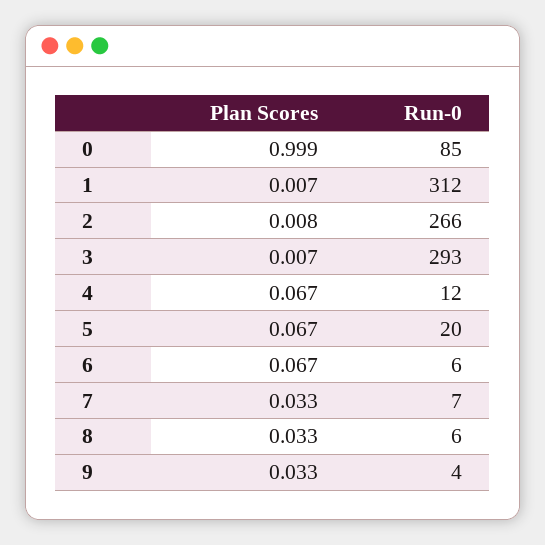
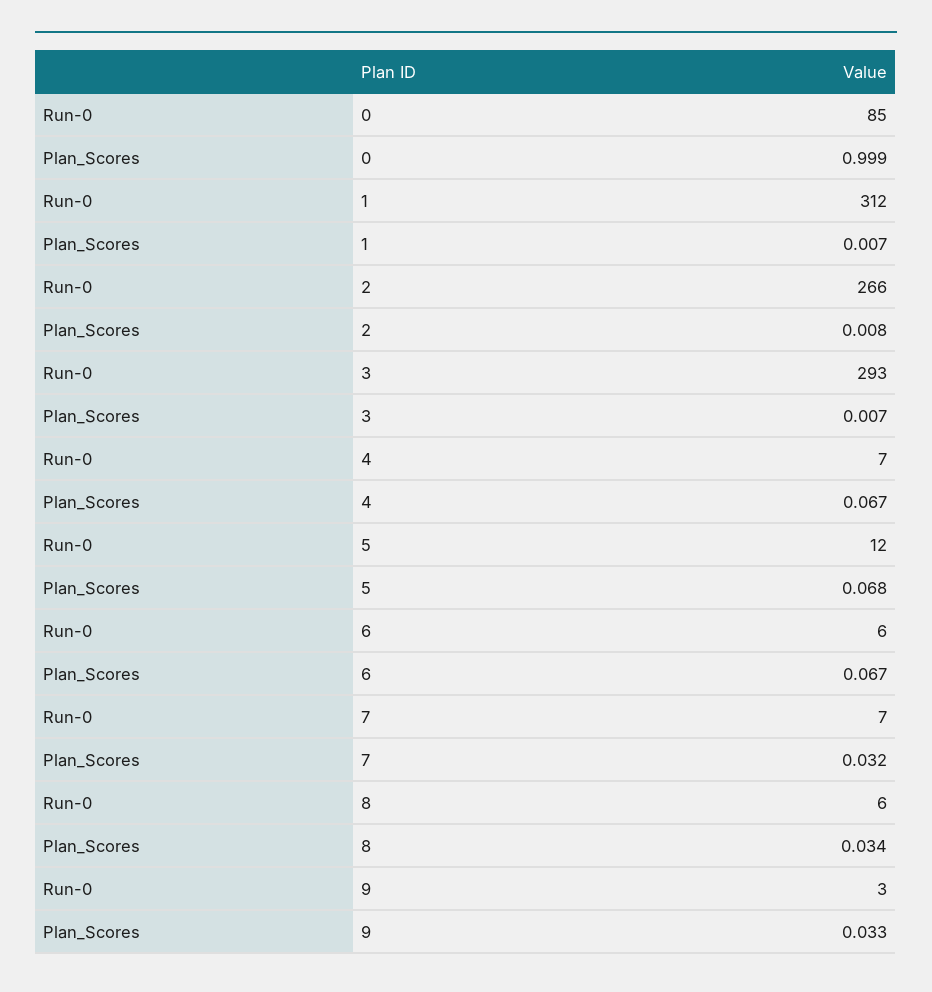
  {
    "Plan Scores": {
      "0": 0.999,
      "1": 0.007,
      "2": 0.008,
      "3": 0.007,
      "4": 0.067,
-     "5": 0.067,
+     "5": 0.068,
      "6": 0.067,
-     "7": 0.033,
+     "7": 0.032,
-     "8": 0.033,
+     "8": 0.034,
      "9": 0.033
    },
    "Run-0": {
      "0": 85,
      "1": 312,
      "2": 266,
      "3": 293,
-     "4": 12,
+     "4": 7,
-     "5": 20,
+     "5": 12,
      "6": 6,
      "7": 7,
      "8": 6,
-     "9": 4
+     "9": 3
    }
  }

